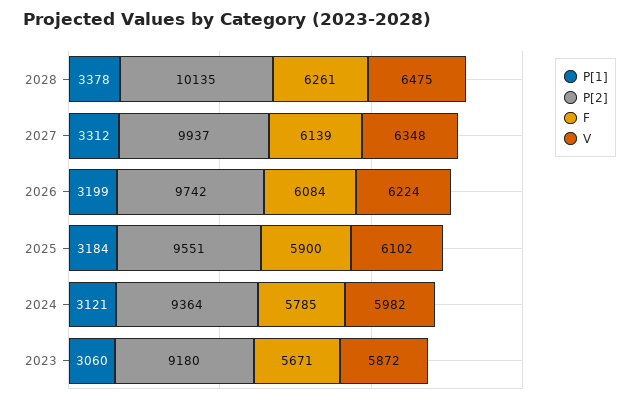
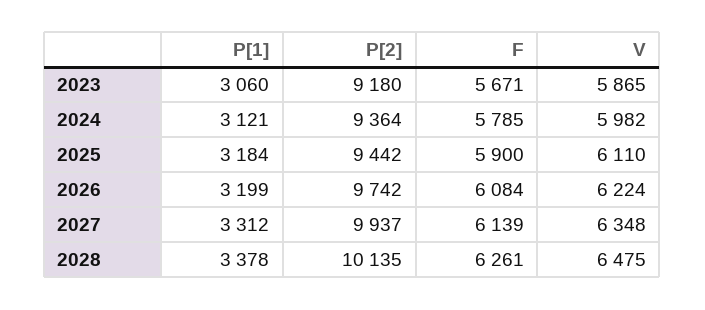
  {
    "P[1]": {
      "2028": 3378,
      "2027": 3312,
      "2026": 3199,
      "2025": 3184,
      "2024": 3121,
      "2023": 3060
    },
    "P[2]": {
      "2028": 10135,
      "2027": 9937,
      "2026": 9742,
-     "2025": 9551,
+     "2025": 9442,
      "2024": 9364,
      "2023": 9180
    },
    "F": {
      "2028": 6261,
      "2027": 6139,
      "2026": 6084,
      "2025": 5900,
      "2024": 5785,
      "2023": 5671
    },
    "V": {
      "2028": 6475,
      "2027": 6348,
      "2026": 6224,
-     "2025": 6102,
+     "2025": 6110,
      "2024": 5982,
-     "2023": 5872
+     "2023": 5865
    }
  }

